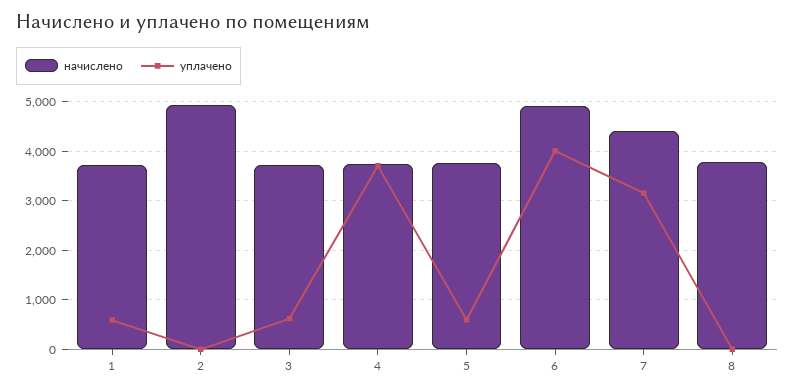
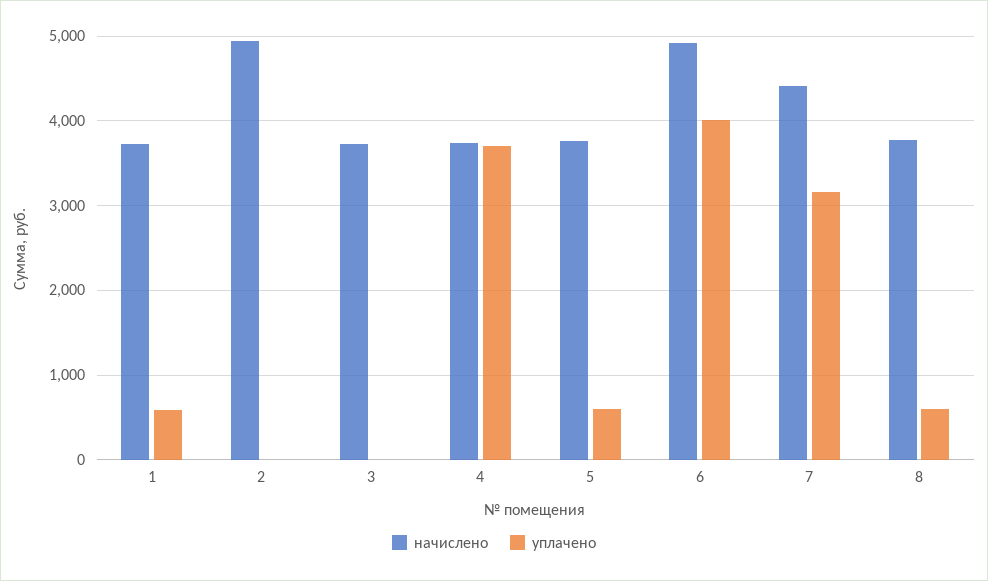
  {
    "начислено": {
      "1": 3700,
      "2": 4900,
      "3": 3700,
      "4": 3700,
      "5": 3800,
      "6": 4900,
      "7": 4400,
      "8": 3800
    },
    "уплачено": {
      "1": 600,
      "2": 0,
-     "3": 600,
+     "3": 0,
      "4": 3700,
      "5": 600,
      "6": 4000,
      "7": 3200,
-     "8": 0
+     "8": 600
    }
  }

